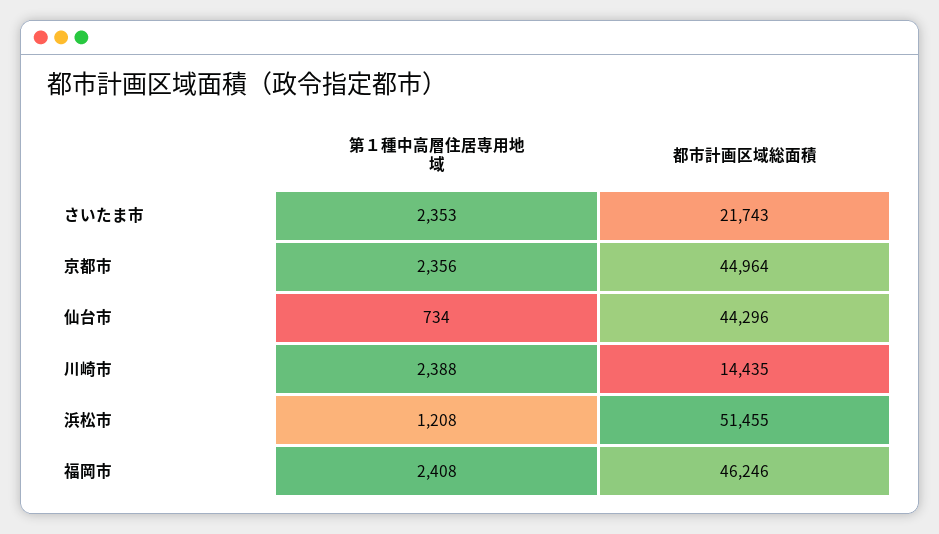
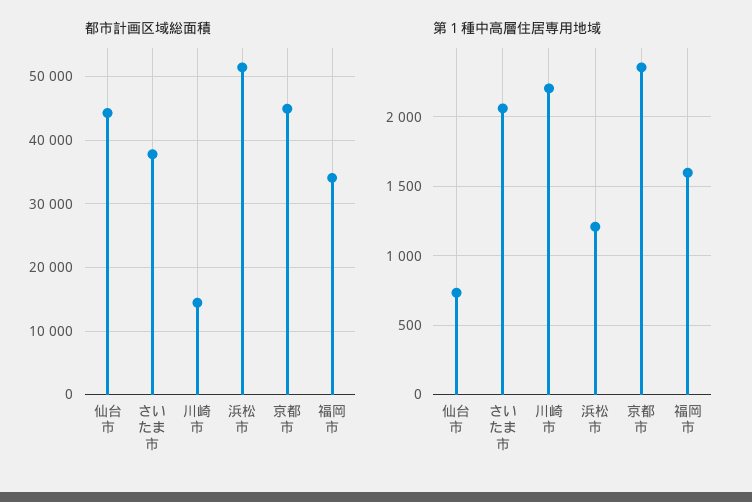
  {
    "第１種中高層住居専用地域": {
-     "さいたま市": 2353,
+     "さいたま市": 2050,
      "京都市": 2356,
      "仙台市": 734,
-     "川崎市": 2388,
+     "川崎市": 2200,
      "浜松市": 1208,
-     "福岡市": 2408
+     "福岡市": 1600
    },
    "都市計画区域総面積": {
-     "さいたま市": 21743,
+     "さいたま市": 38000,
      "京都市": 44964,
      "仙台市": 44296,
      "川崎市": 14435,
      "浜松市": 51455,
-     "福岡市": 46246
+     "福岡市": 34000
    }
  }

